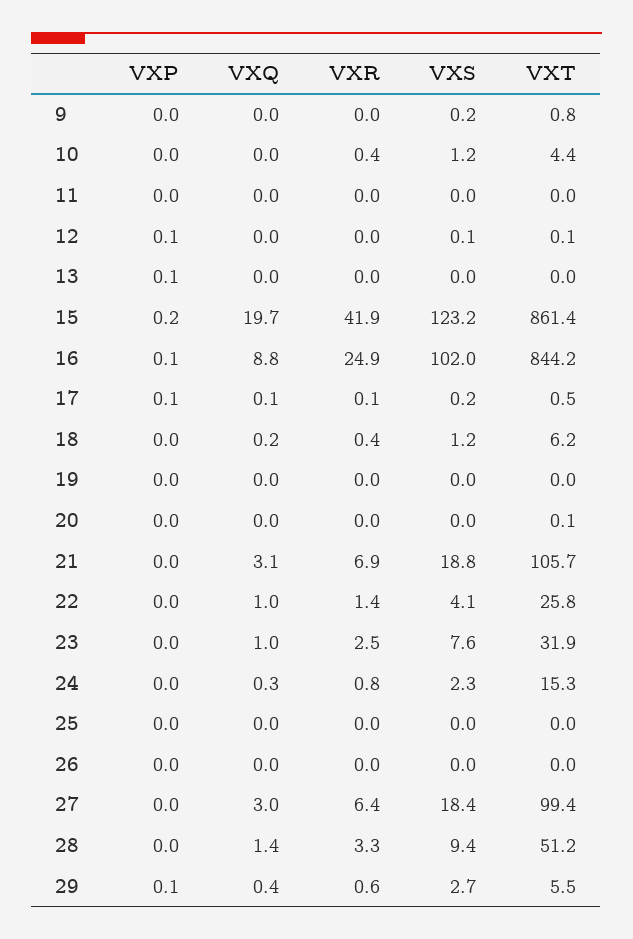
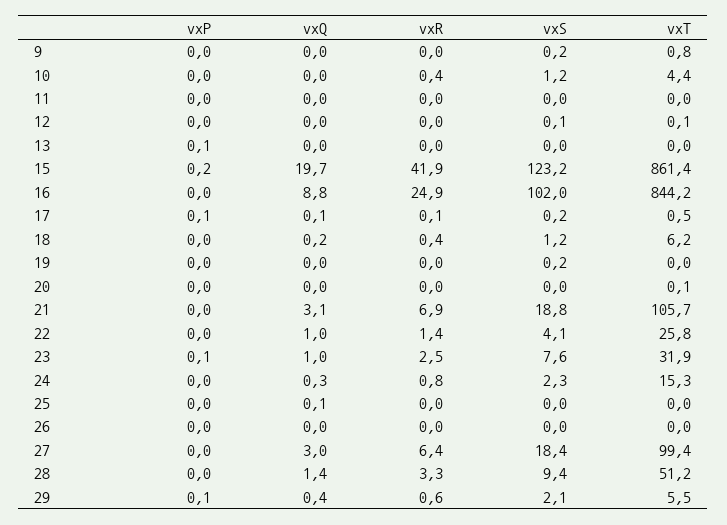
  {
    "VXP": {
      "9": 0,
      "10": 0,
      "11": 0,
-     "12": 0.1,
+     "12": 0,
      "13": 0.1,
      "15": 0.2,
-     "16": 0.1,
+     "16": 0,
      "17": 0.1,
      "18": 0,
      "19": 0,
      "20": 0,
      "21": 0,
      "22": 0,
-     "23": 0,
+     "23": 0.1,
      "24": 0,
      "25": 0,
      "26": 0,
      "27": 0,
      "28": 0,
      "29": 0.1
    },
    "VXQ": {
      "9": 0,
      "10": 0,
      "11": 0,
      "12": 0,
      "13": 0,
      "15": 19.7,
      "16": 8.8,
      "17": 0.1,
      "18": 0.2,
      "19": 0,
      "20": 0,
      "21": 3.1,
      "22": 1,
      "23": 1,
      "24": 0.3,
-     "25": 0,
+     "25": 0.1,
      "26": 0,
      "27": 3,
      "28": 1.4,
      "29": 0.4
    },
    "VXR": {
      "9": 0,
      "10": 0.4,
      "11": 0,
      "12": 0,
      "13": 0,
      "15": 41.9,
      "16": 24.9,
      "17": 0.1,
      "18": 0.4,
      "19": 0,
      "20": 0,
      "21": 6.9,
      "22": 1.4,
      "23": 2.5,
      "24": 0.8,
      "25": 0,
      "26": 0,
      "27": 6.4,
      "28": 3.3,
      "29": 0.6
    },
    "VXS": {
      "9": 0.2,
      "10": 1.2,
      "11": 0,
      "12": 0.1,
      "13": 0,
      "15": 123.2,
      "16": 102,
      "17": 0.2,
      "18": 1.2,
-     "19": 0,
+     "19": 0.2,
      "20": 0,
      "21": 18.8,
      "22": 4.1,
      "23": 7.6,
      "24": 2.3,
      "25": 0,
      "26": 0,
      "27": 18.4,
      "28": 9.4,
-     "29": 2.7
+     "29": 2.1
    },
    "VXT": {
      "9": 0.8,
      "10": 4.4,
      "11": 0,
      "12": 0.1,
      "13": 0,
      "15": 861.4,
      "16": 844.2,
      "17": 0.5,
      "18": 6.2,
      "19": 0,
      "20": 0.1,
      "21": 105.7,
      "22": 25.8,
      "23": 31.9,
      "24": 15.3,
      "25": 0,
      "26": 0,
      "27": 99.4,
      "28": 51.2,
      "29": 5.5
    }
  }

